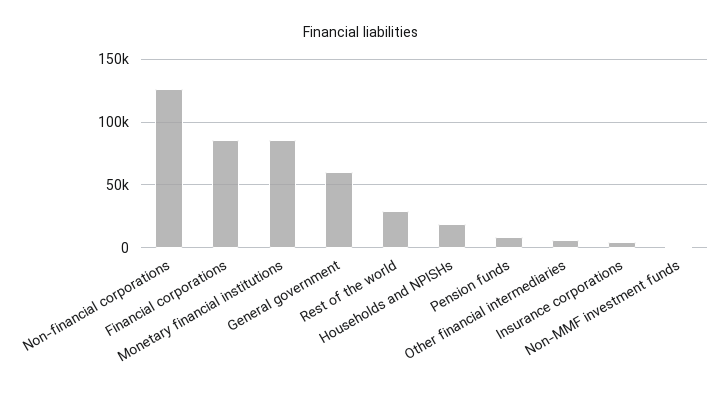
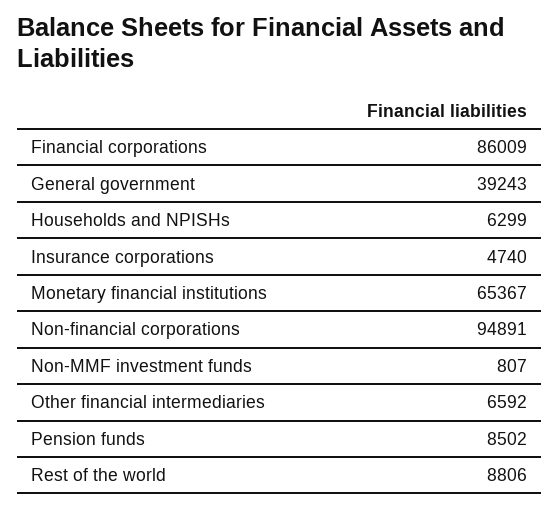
  {
-   "Non-financial corporations": 125000,
+   "Non-financial corporations": 94891,
    "Financial corporations": 86009,
-   "Monetary financial institutions": 85000,
+   "Monetary financial institutions": 65367,
-   "General government": 60000,
+   "General government": 39243,
-   "Rest of the world": 30000,
+   "Rest of the world": 8806,
-   "Households and NPISHs": 20000,
+   "Households and NPISHs": 6299,
    "Pension funds": 8502,
    "Other financial intermediaries": 6592,
    "Insurance corporations": 4740,
    "Non-MMF investment funds": 807
  }

